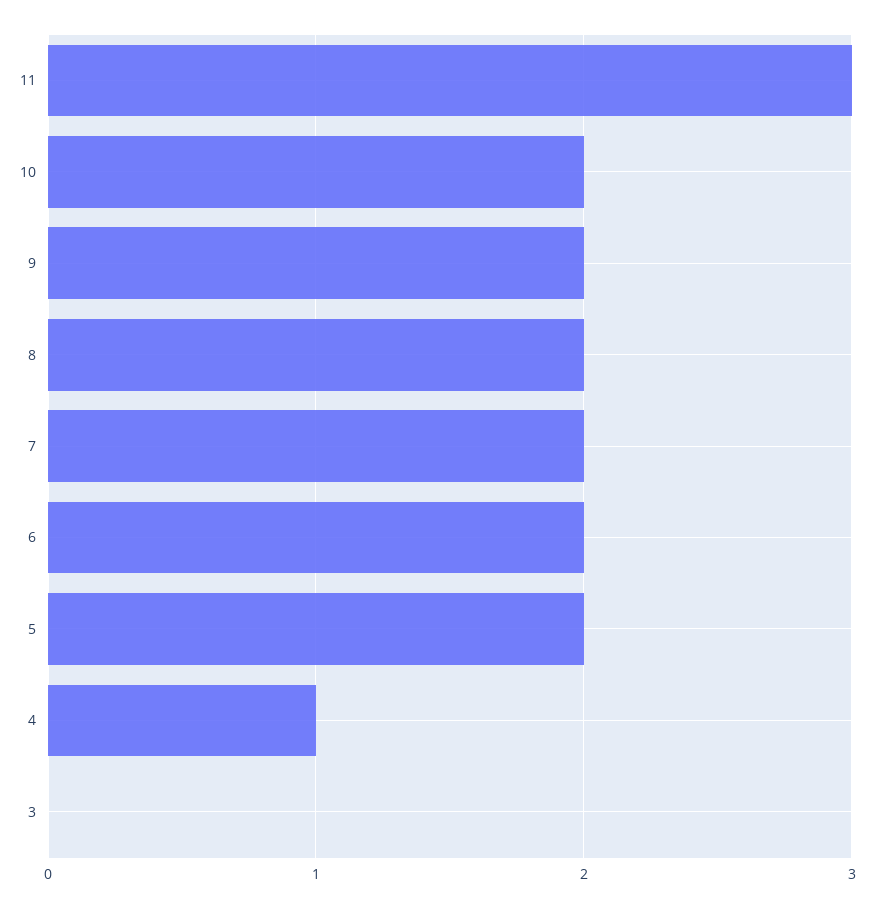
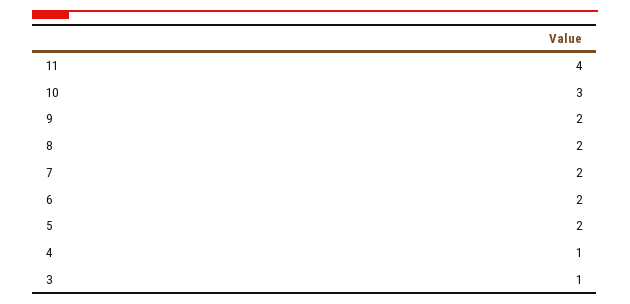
  {
-   "11": 3,
+   "11": 4,
-   "10": 2,
+   "10": 3,
    "9": 2,
    "8": 2,
    "7": 2,
    "6": 2,
    "5": 2,
    "4": 1,
-   "3": 0
+   "3": 1
  }

